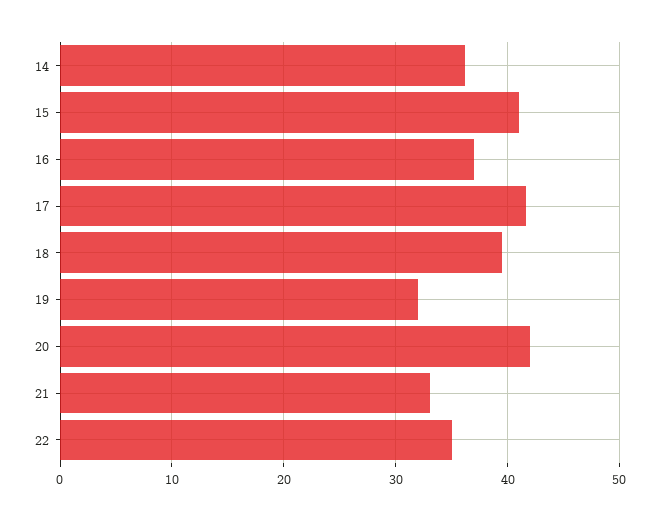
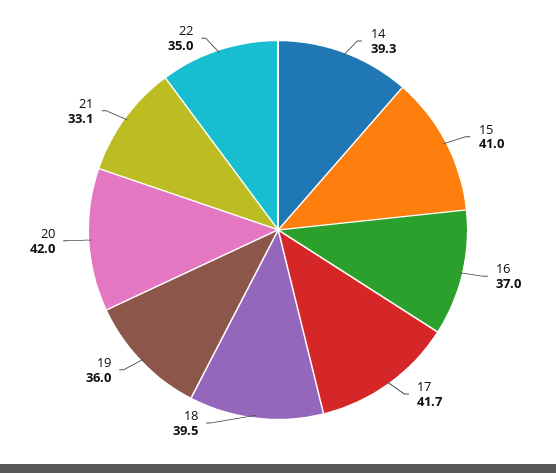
  {
-   "14": 36,
+   "14": 39.3,
    "15": 41,
    "16": 37,
    "17": 41.7,
    "18": 39.5,
-   "19": 32,
+   "19": 36,
    "20": 42,
    "21": 33.1,
    "22": 35
  }

